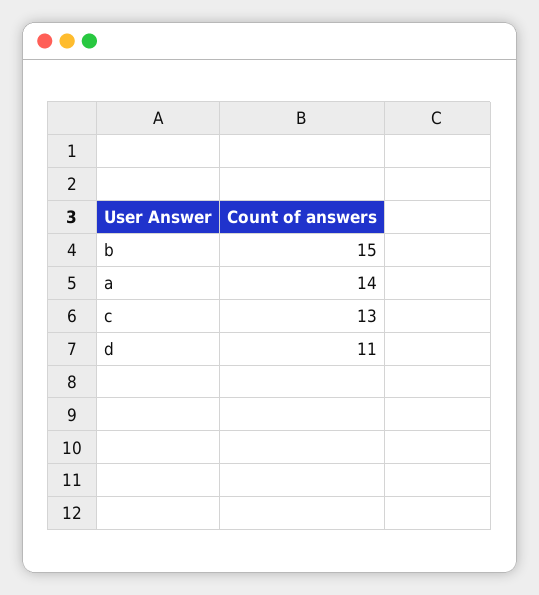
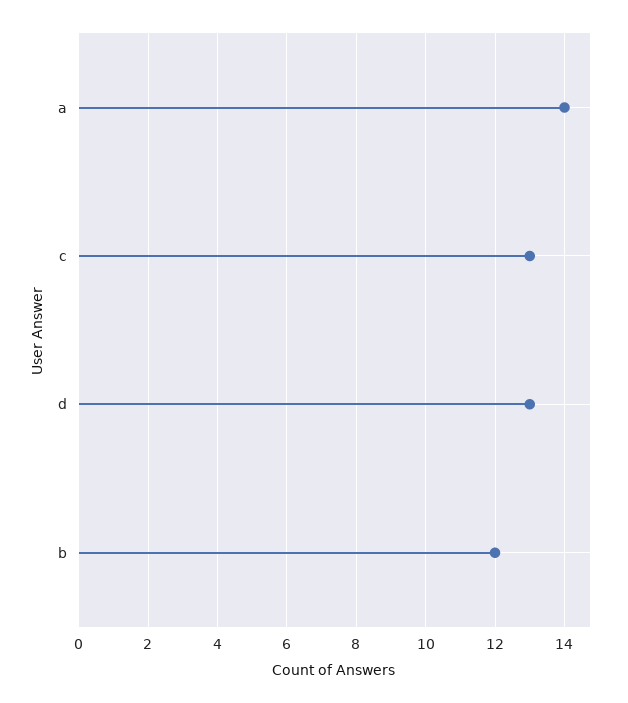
  {
-   "b": 15,
+   "b": 12,
    "a": 14,
    "c": 13,
-   "d": 11
+   "d": 13
  }

